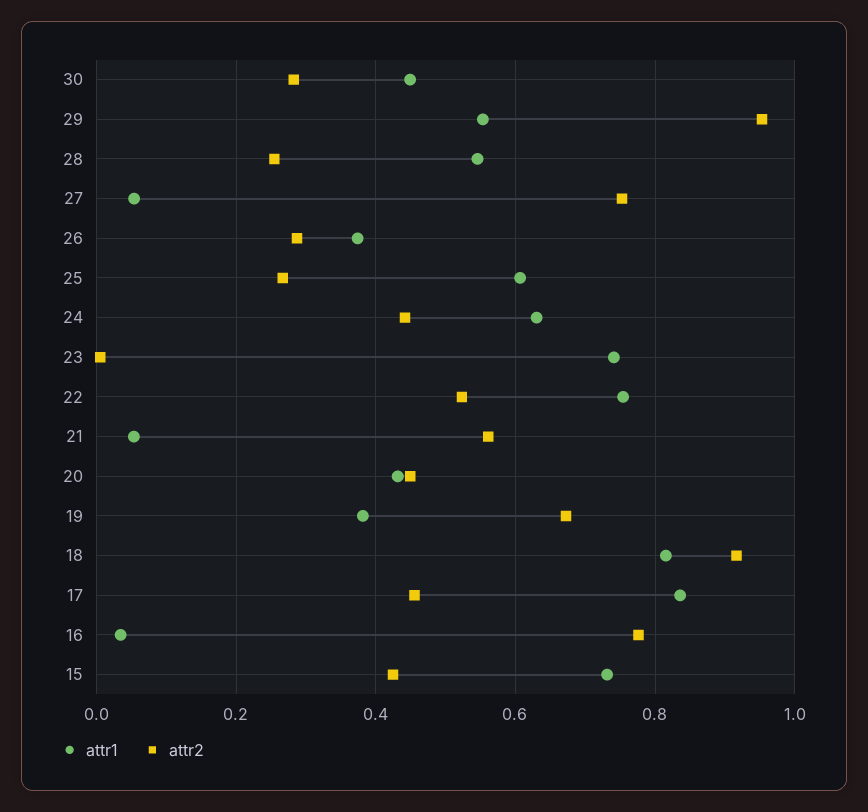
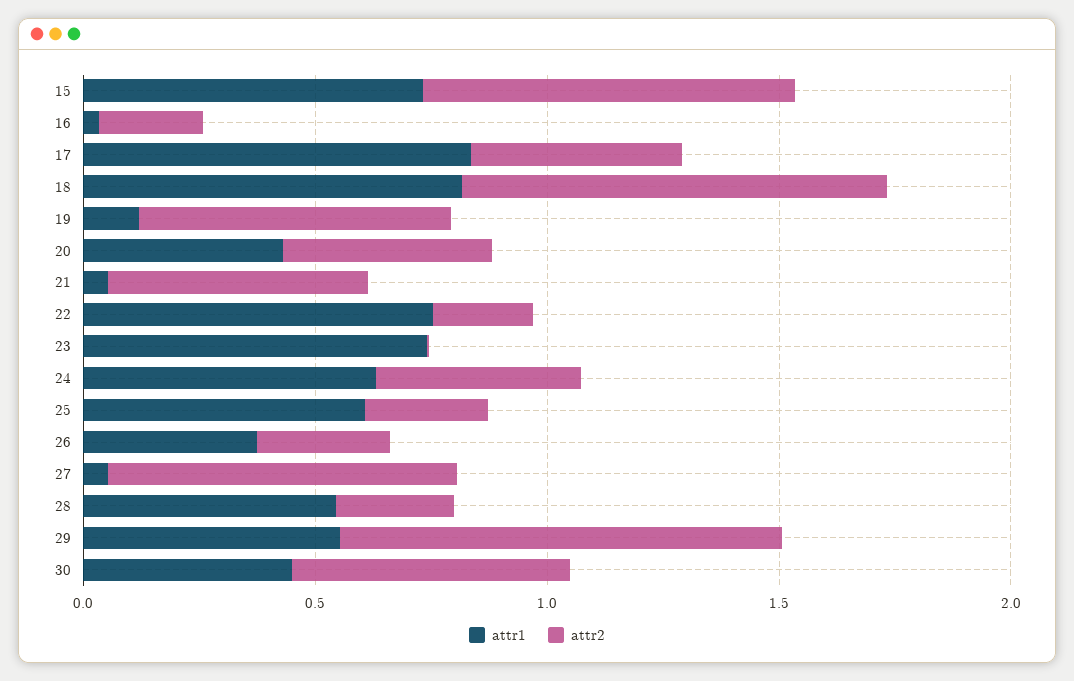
  {
    "attr1": {
      "30": 0.44,
      "29": 0.56,
      "28": 0.54,
      "27": 0.06,
      "26": 0.38,
      "25": 0.6,
      "24": 0.64,
      "23": 0.74,
      "22": 0.76,
      "21": 0.06,
      "20": 0.44,
-     "19": 0.38,
+     "19": 0.1,
      "18": 0.82,
      "17": 0.84,
      "16": 0.04,
      "15": 0.74
    },
    "attr2": {
-     "30": 0.28,
+     "30": 0.6,
      "29": 0.96,
      "28": 0.26,
      "27": 0.76,
      "26": 0.28,
      "25": 0.26,
      "24": 0.44,
      "23": 0,
-     "22": 0.52,
+     "22": 0.2,
      "21": 0.56,
      "20": 0.44,
      "19": 0.68,
      "18": 0.92,
      "17": 0.46,
-     "16": 0.78,
+     "16": 0.2,
-     "15": 0.42
+     "15": 0.8
    }
  }

